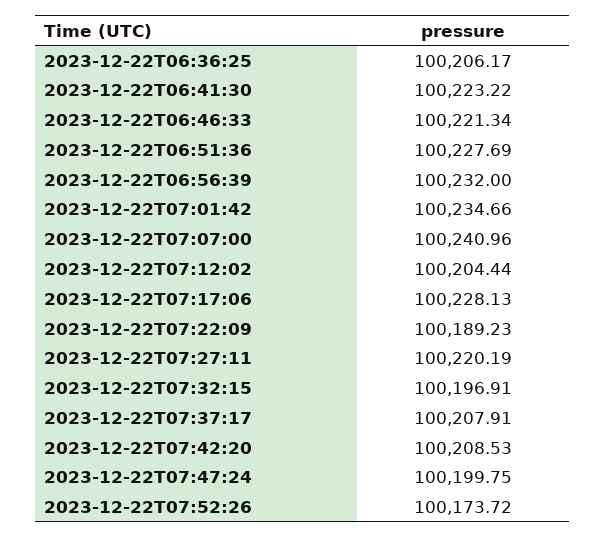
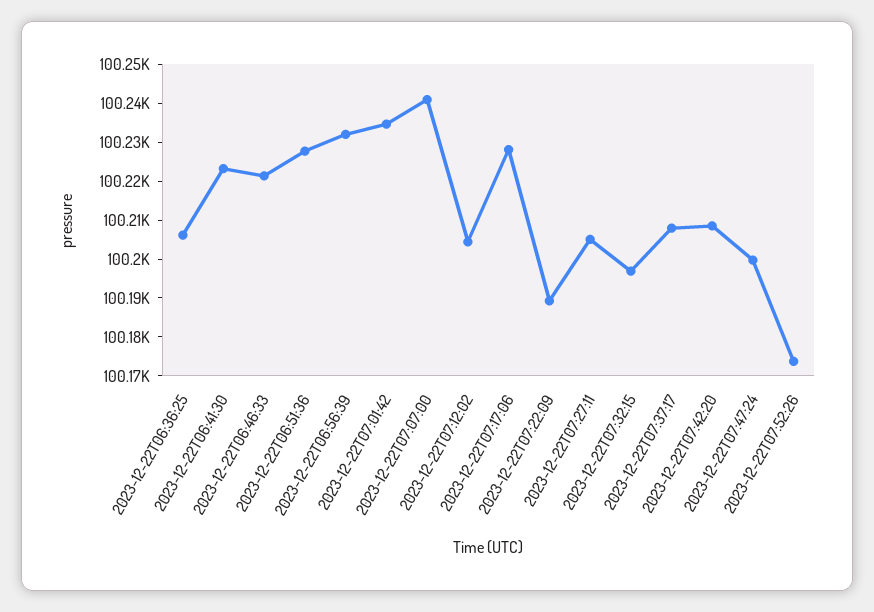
  {
    "2023-12-22T06:36:25": 100206.17,
    "2023-12-22T06:41:30": 100223.22,
    "2023-12-22T06:46:33": 100221.34,
    "2023-12-22T06:51:36": 100227.69,
    "2023-12-22T06:56:39": 100232,
    "2023-12-22T07:01:42": 100234.66,
    "2023-12-22T07:07:00": 100240.96,
    "2023-12-22T07:12:02": 100204.44,
    "2023-12-22T07:17:06": 100228.13,
    "2023-12-22T07:22:09": 100189.23,
-   "2023-12-22T07:27:11": 100220.19,
+   "2023-12-22T07:27:11": 100205,
    "2023-12-22T07:32:15": 100196.91,
    "2023-12-22T07:37:17": 100207.91,
    "2023-12-22T07:42:20": 100208.53,
    "2023-12-22T07:47:24": 100199.75,
    "2023-12-22T07:52:26": 100173.72
  }

